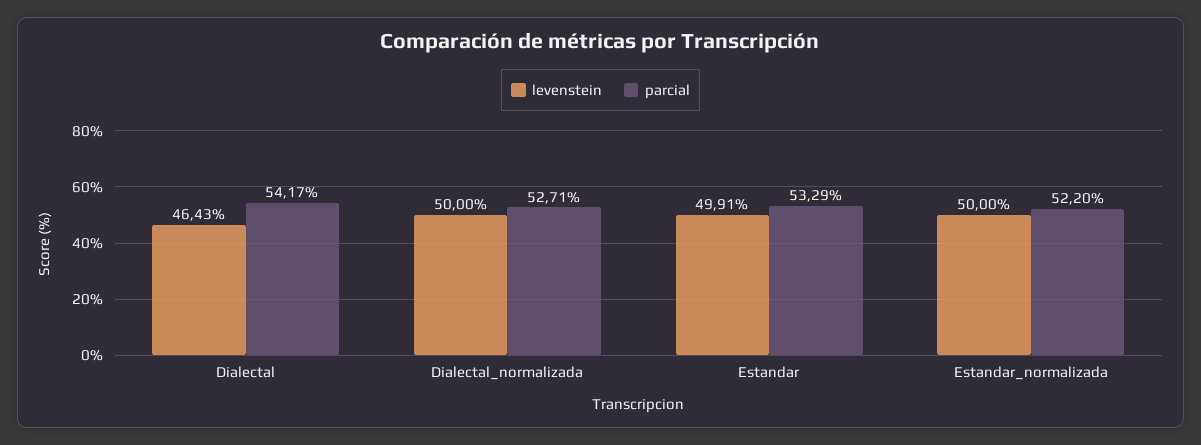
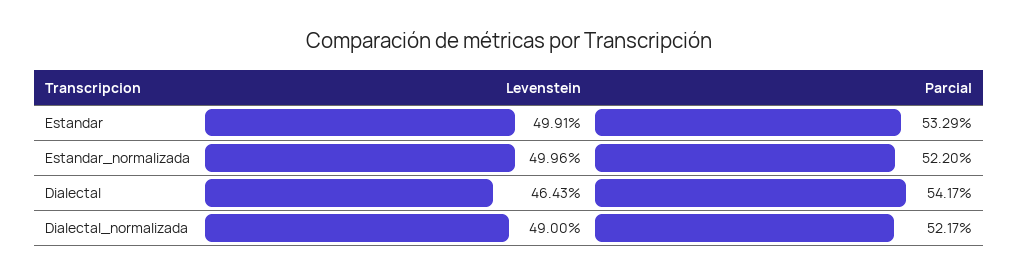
  {
    "levenstein": {
      "Dialectal": 46.43,
-     "Dialectal_normalizada": 50,
+     "Dialectal_normalizada": 49,
      "Estandar": 49.91,
-     "Estandar_normalizada": 50
+     "Estandar_normalizada": 49.96
    },
    "parcial": {
      "Dialectal": 54.17,
-     "Dialectal_normalizada": 52.71,
+     "Dialectal_normalizada": 52.17,
      "Estandar": 53.29,
      "Estandar_normalizada": 52.2
    }
  }

